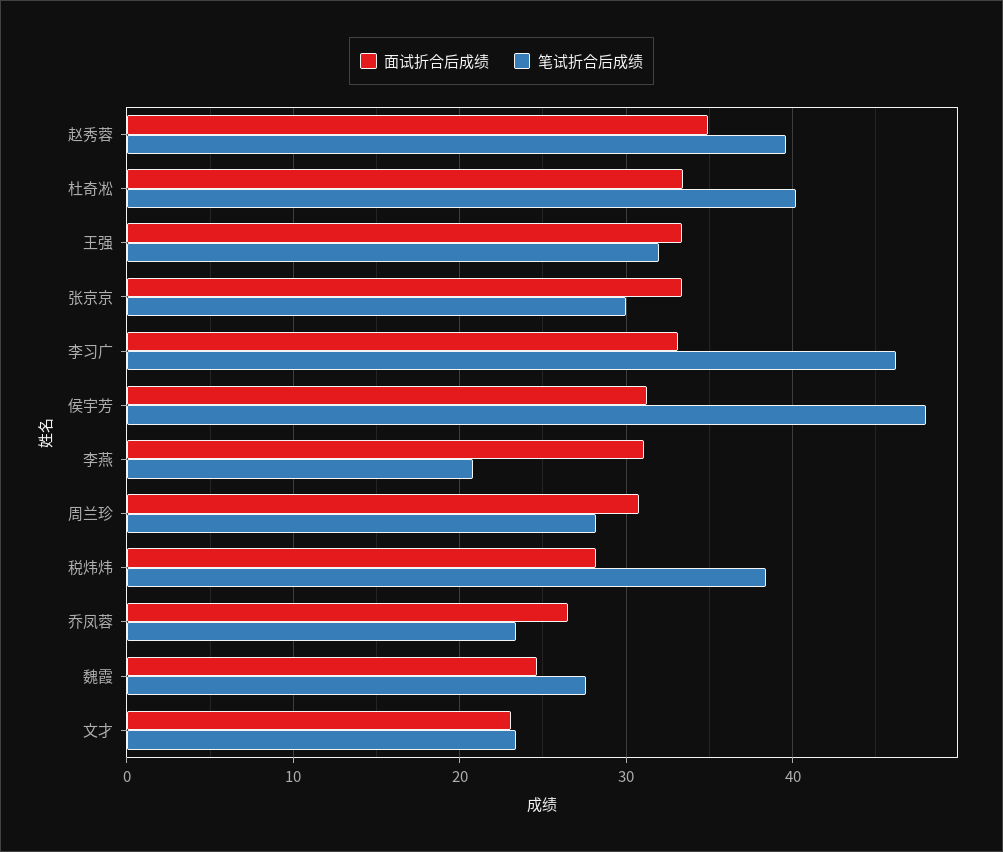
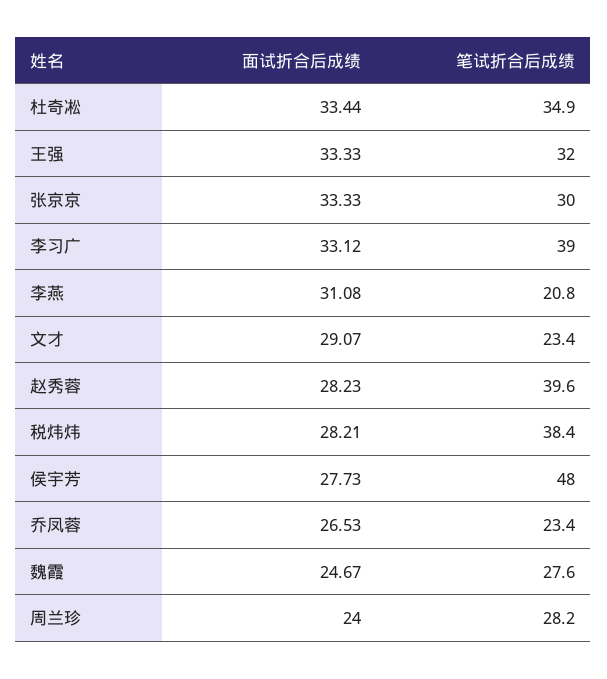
  {
    "面试折合后成绩": {
-     "赵秀蓉": 35,
+     "赵秀蓉": 28.23,
      "杜奇凇": 33.44,
      "王强": 33.33,
      "张京京": 33.33,
      "李习广": 33.12,
-     "侯宇芳": 31,
+     "侯宇芳": 27.73,
      "李燕": 31.08,
-     "周兰珍": 31,
+     "周兰珍": 24,
      "税炜炜": 28.21,
      "乔凤蓉": 26.53,
      "魏霞": 24.67,
-     "文才": 23
+     "文才": 29.07
    },
    "笔试折合后成绩": {
      "赵秀蓉": 39.6,
-     "杜奇凇": 40,
+     "杜奇凇": 34.9,
      "王强": 32,
      "张京京": 30,
-     "李习广": 46,
+     "李习广": 39,
      "侯宇芳": 48,
      "李燕": 20.8,
      "周兰珍": 28.2,
      "税炜炜": 38.4,
      "乔凤蓉": 23.4,
      "魏霞": 27.6,
      "文才": 23.4
    }
  }

